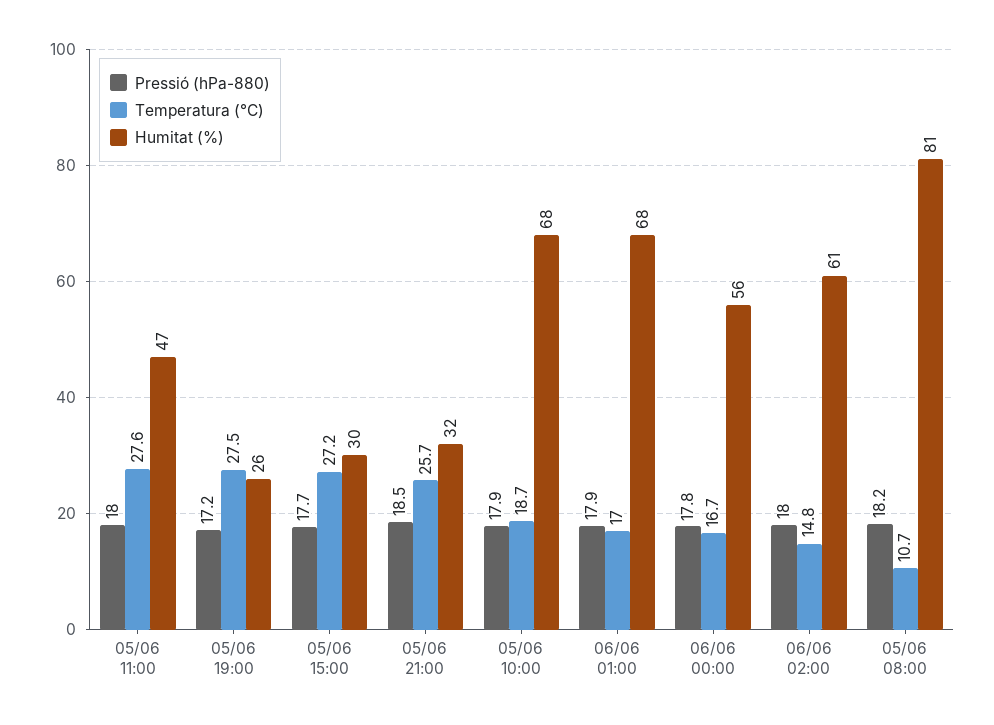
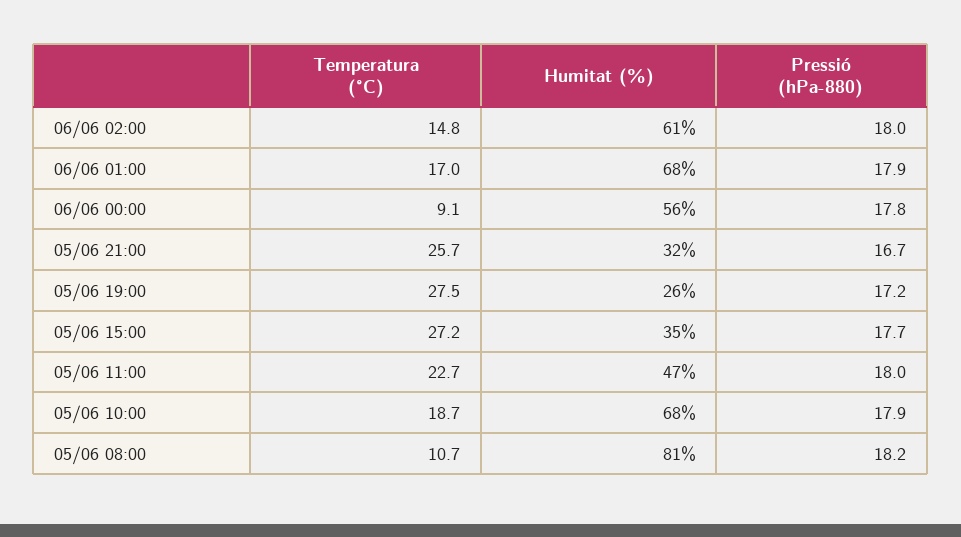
  {
    "Pressió (hPa-880)": {
      "05/06 11:00": 18,
      "05/06 19:00": 17.2,
      "05/06 15:00": 17.7,
-     "05/06 21:00": 18.5,
+     "05/06 21:00": 16.7,
      "05/06 10:00": 17.9,
      "06/06 01:00": 17.9,
      "06/06 00:00": 17.8,
      "06/06 02:00": 18,
      "05/06 08:00": 18.2
    },
    "Temperatura (°C)": {
-     "05/06 11:00": 27.6,
+     "05/06 11:00": 22.7,
      "05/06 19:00": 27.5,
      "05/06 15:00": 27.2,
      "05/06 21:00": 25.7,
      "05/06 10:00": 18.7,
      "06/06 01:00": 17,
-     "06/06 00:00": 16.7,
+     "06/06 00:00": 9.1,
      "06/06 02:00": 14.8,
      "05/06 08:00": 10.7
    },
    "Humitat (%)": {
      "05/06 11:00": 47,
      "05/06 19:00": 26,
-     "05/06 15:00": 30,
+     "05/06 15:00": 35,
      "05/06 21:00": 32,
      "05/06 10:00": 68,
      "06/06 01:00": 68,
      "06/06 00:00": 56,
      "06/06 02:00": 61,
      "05/06 08:00": 81
    }
  }

